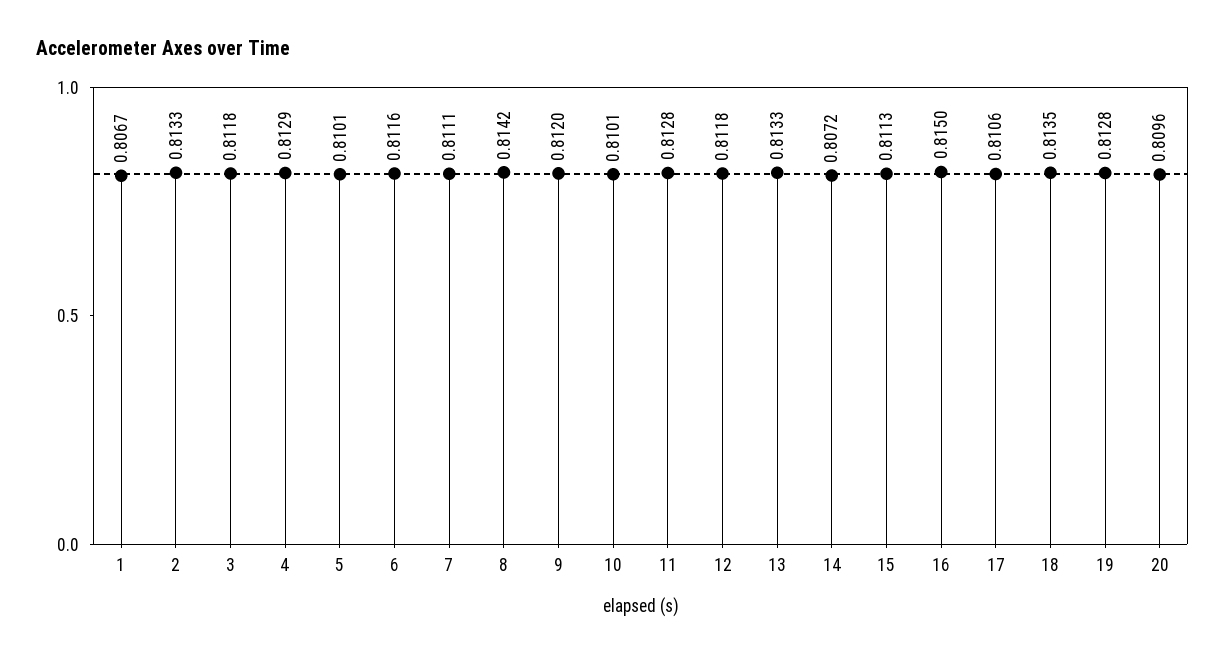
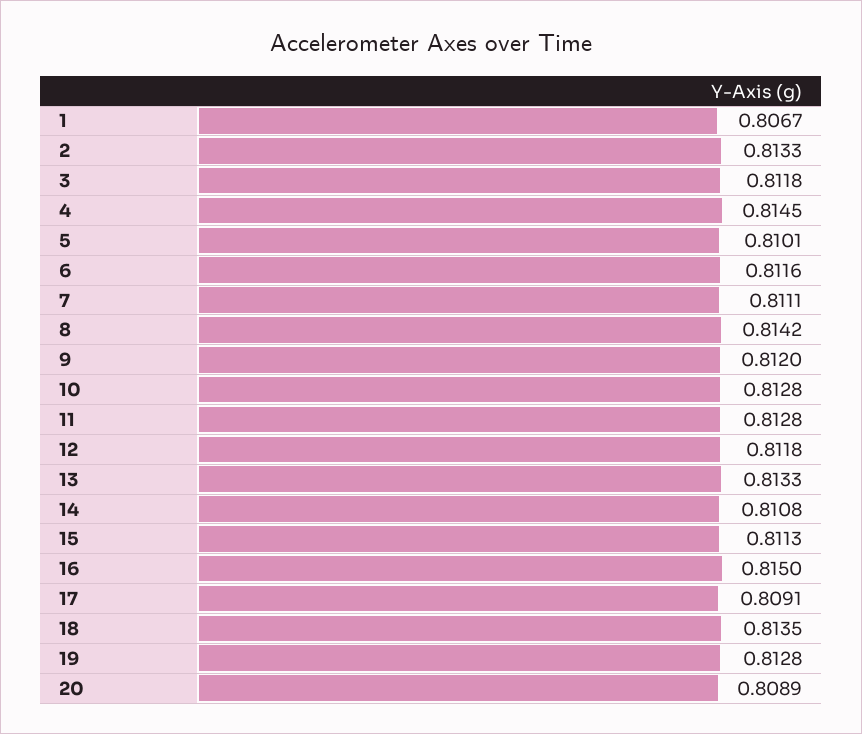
  {
    "1": 0.8067,
    "2": 0.8133,
    "3": 0.8118,
-   "4": 0.8129,
+   "4": 0.8145,
    "5": 0.8101,
    "6": 0.8116,
    "7": 0.8111,
    "8": 0.8142,
    "9": 0.812,
-   "10": 0.8101,
+   "10": 0.8128,
    "11": 0.8128,
    "12": 0.8118,
    "13": 0.8133,
-   "14": 0.8072,
+   "14": 0.8108,
    "15": 0.8113,
    "16": 0.815,
-   "17": 0.8106,
+   "17": 0.8091,
    "18": 0.8135,
    "19": 0.8128,
-   "20": 0.8096
+   "20": 0.8089
  }

